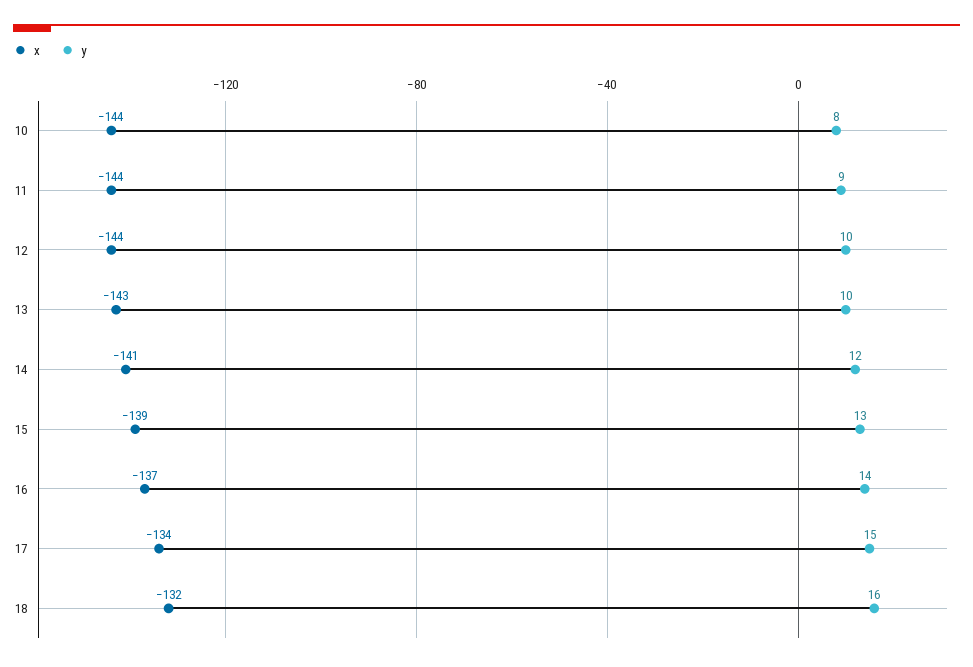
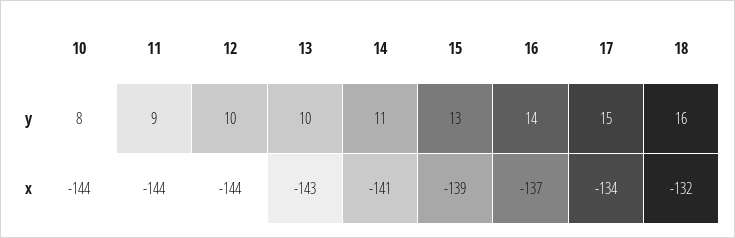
  {
    "x": {
      "10": -144,
      "11": -144,
      "12": -144,
      "13": -143,
      "14": -141,
      "15": -139,
      "16": -137,
      "17": -134,
      "18": -132
    },
    "y": {
      "10": 8,
      "11": 9,
      "12": 10,
      "13": 10,
-     "14": 12,
+     "14": 11,
      "15": 13,
      "16": 14,
      "17": 15,
      "18": 16
    }
  }

